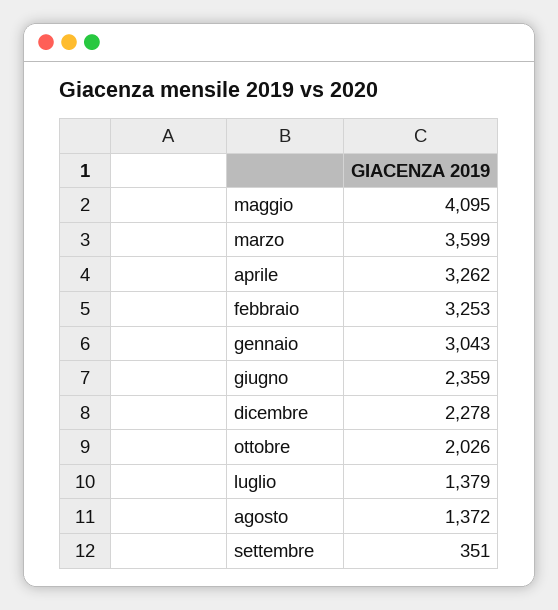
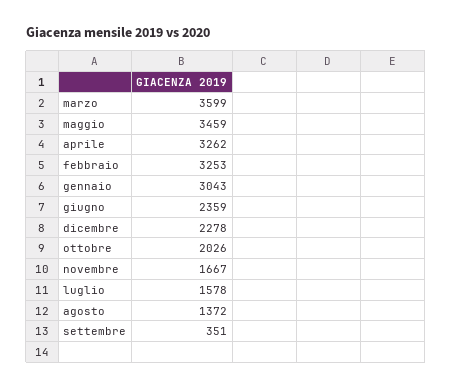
  {
-   "maggio": 4095,
+   "maggio": 3459,
    "marzo": 3599,
    "aprile": 3262,
    "febbraio": 3253,
    "gennaio": 3043,
    "giugno": 2359,
    "dicembre": 2278,
    "ottobre": 2026,
-   "luglio": 1379,
+   "luglio": 1578,
    "agosto": 1372,
-   "settembre": 351
+   "settembre": 351,
+   "novembre": 1667
  }

